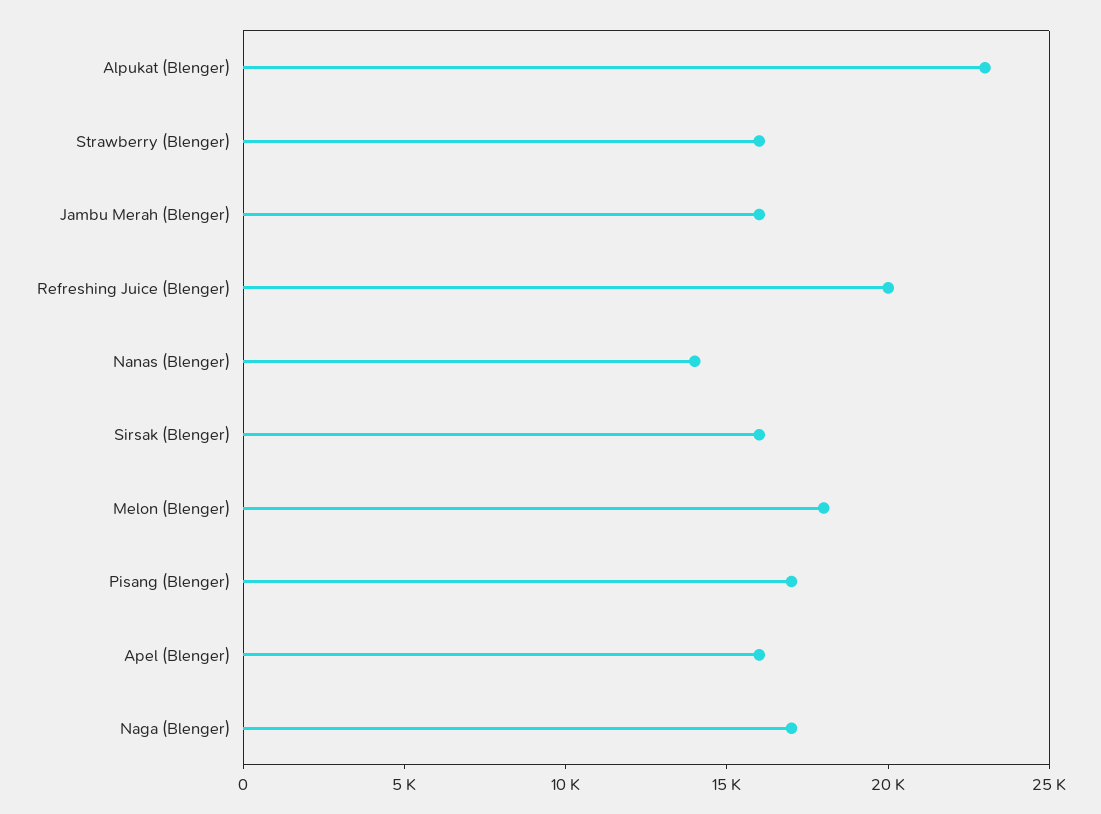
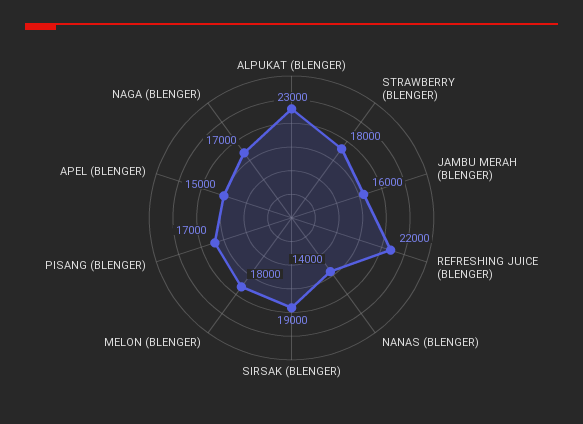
  {
    "Alpukat (Blenger)": 23000,
-   "Strawberry (Blenger)": 16000,
+   "Strawberry (Blenger)": 18000,
    "Jambu Merah (Blenger)": 16000,
-   "Refreshing Juice (Blenger)": 20000,
+   "Refreshing Juice (Blenger)": 22000,
    "Nanas (Blenger)": 14000,
-   "Sirsak (Blenger)": 16000,
+   "Sirsak (Blenger)": 19000,
    "Melon (Blenger)": 18000,
    "Pisang (Blenger)": 17000,
-   "Apel (Blenger)": 16000,
+   "Apel (Blenger)": 15000,
    "Naga (Blenger)": 17000
  }

